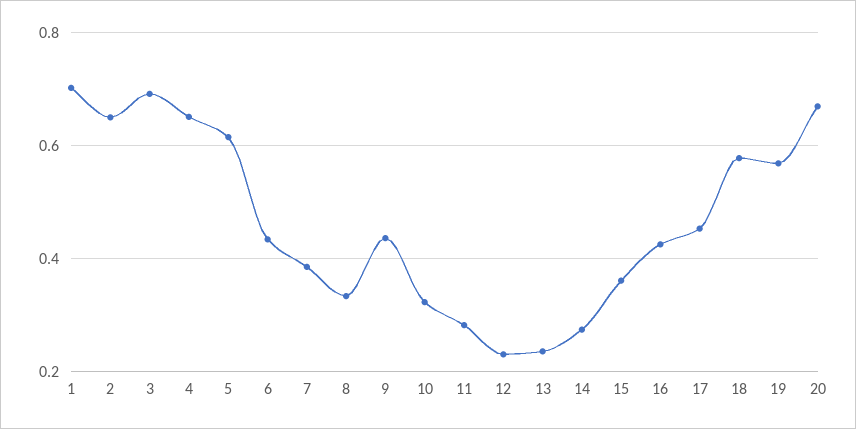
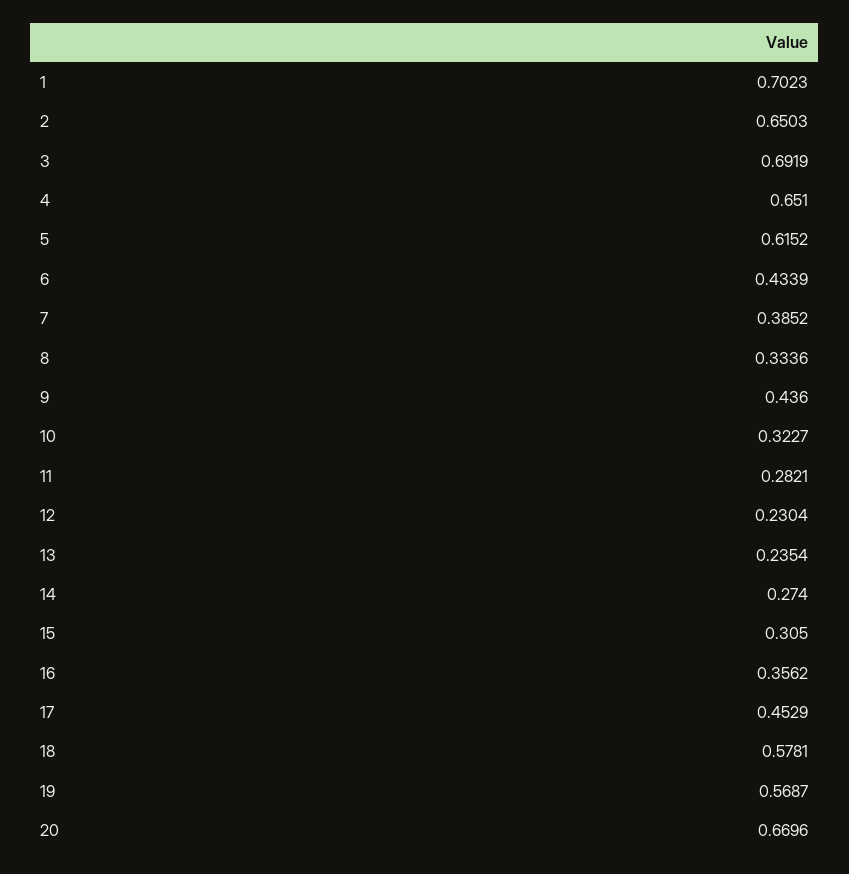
  {
    "1": 0.7023,
    "2": 0.6503,
    "3": 0.6919,
    "4": 0.651,
    "5": 0.6152,
    "6": 0.4339,
    "7": 0.3852,
    "8": 0.3336,
    "9": 0.436,
    "10": 0.3227,
    "11": 0.2821,
    "12": 0.2304,
    "13": 0.2354,
    "14": 0.274,
-   "15": 0.36,
+   "15": 0.305,
-   "16": 0.42,
+   "16": 0.3562,
    "17": 0.4529,
    "18": 0.5781,
    "19": 0.5687,
    "20": 0.6696
  }

